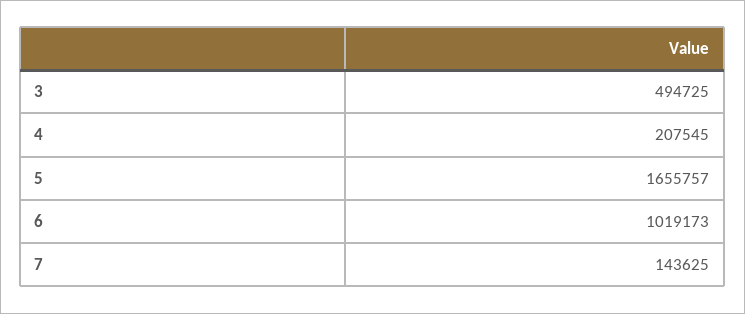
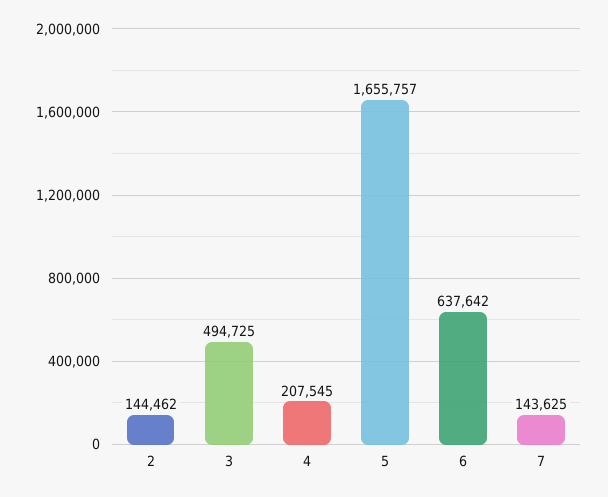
  {
    "3": 494725,
    "4": 207545,
    "5": 1655757,
-   "6": 1019173,
+   "6": 637642,
-   "7": 143625
+   "7": 143625,
+   "2": 144462
  }

